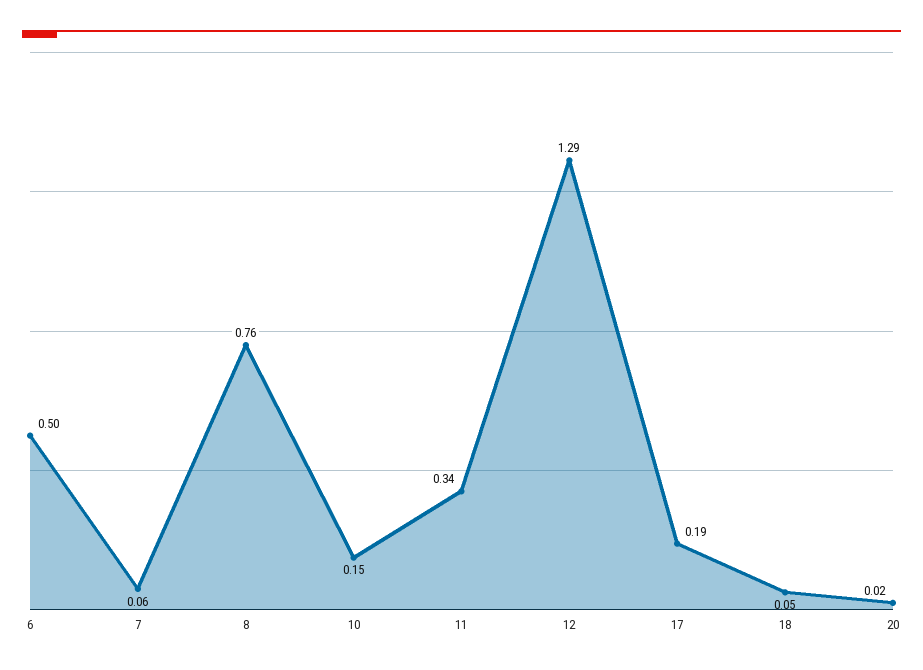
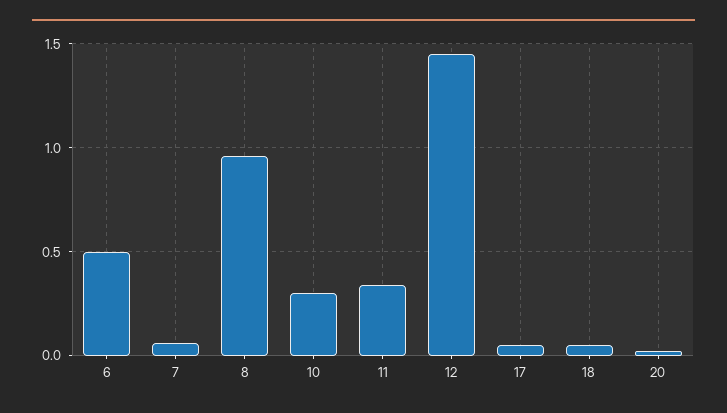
  {
    "6": 0.5,
    "7": 0.06,
-   "8": 0.76,
+   "8": 0.95,
-   "10": 0.15,
+   "10": 0.3,
    "11": 0.34,
-   "12": 1.29,
+   "12": 1.45,
-   "17": 0.19,
+   "17": 0.05,
    "18": 0.05,
    "20": 0.02
  }

